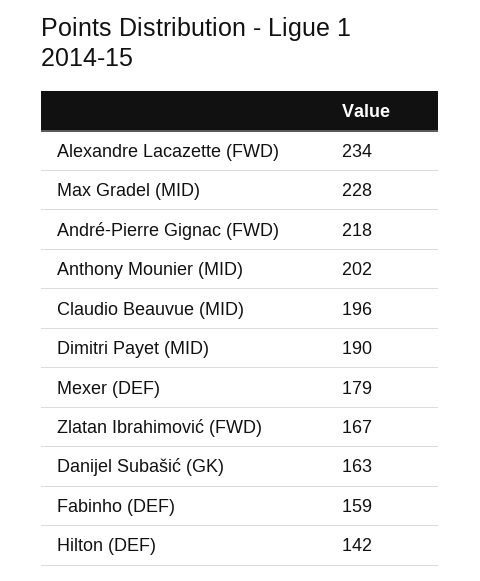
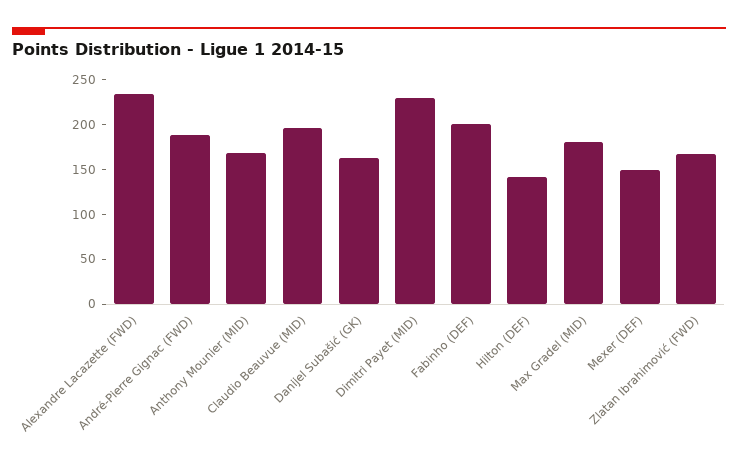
  {
    "Alexandre Lacazette (FWD)": 234,
-   "Max Gradel (MID)": 228,
+   "Max Gradel (MID)": 180,
-   "André-Pierre Gignac (FWD)": 218,
+   "André-Pierre Gignac (FWD)": 190,
-   "Anthony Mounier (MID)": 202,
+   "Anthony Mounier (MID)": 170,
    "Claudio Beauvue (MID)": 196,
-   "Dimitri Payet (MID)": 190,
+   "Dimitri Payet (MID)": 230,
-   "Mexer (DEF)": 179,
+   "Mexer (DEF)": 150,
    "Zlatan Ibrahimović (FWD)": 167,
    "Danijel Subašić (GK)": 163,
-   "Fabinho (DEF)": 159,
+   "Fabinho (DEF)": 200,
    "Hilton (DEF)": 142
  }

